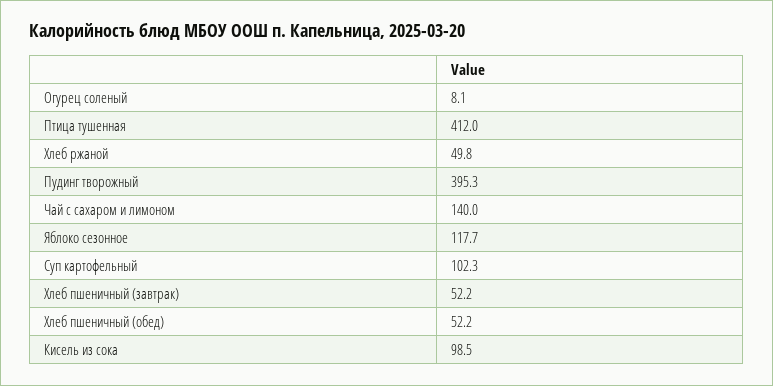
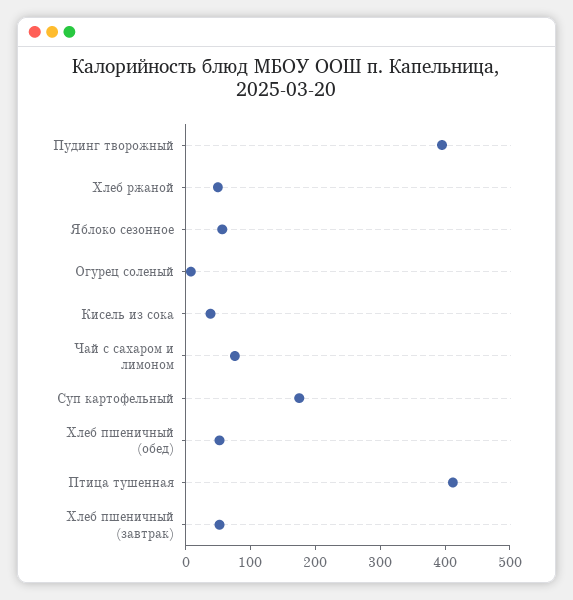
  {
    "Огурец соленый": 8.1,
    "Птица тушенная": 412,
    "Хлеб ржаной": 49.8,
    "Пудинг творожный": 395.3,
-   "Чай с сахаром и лимоном": 140,
+   "Чай с сахаром и лимоном": 80,
-   "Яблоко сезонное": 117.7,
+   "Яблоко сезонное": 60,
-   "Суп картофельный": 102.3,
+   "Суп картофельный": 180,
    "Хлеб пшеничный (завтрак)": 52.2,
    "Хлеб пшеничный (обед)": 52.2,
-   "Кисель из сока": 98.5
+   "Кисель из сока": 40
  }

